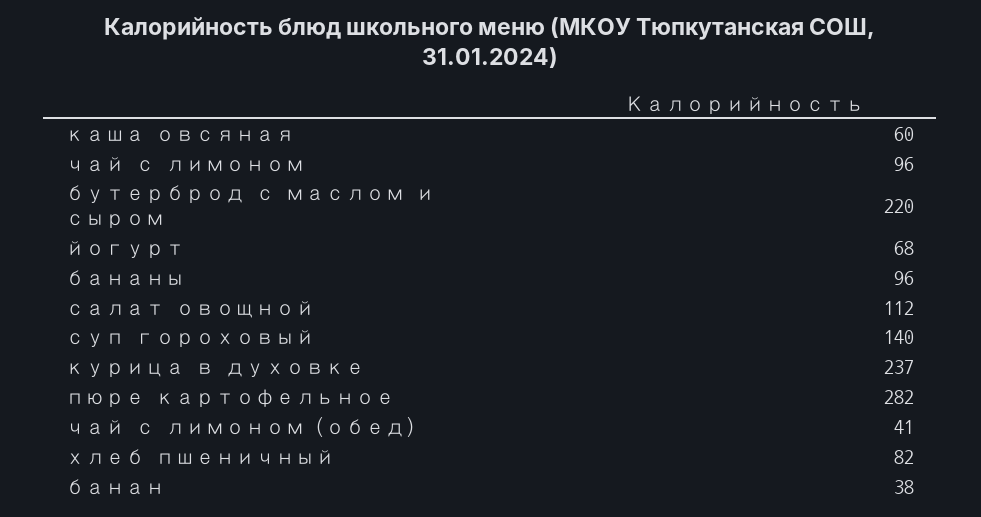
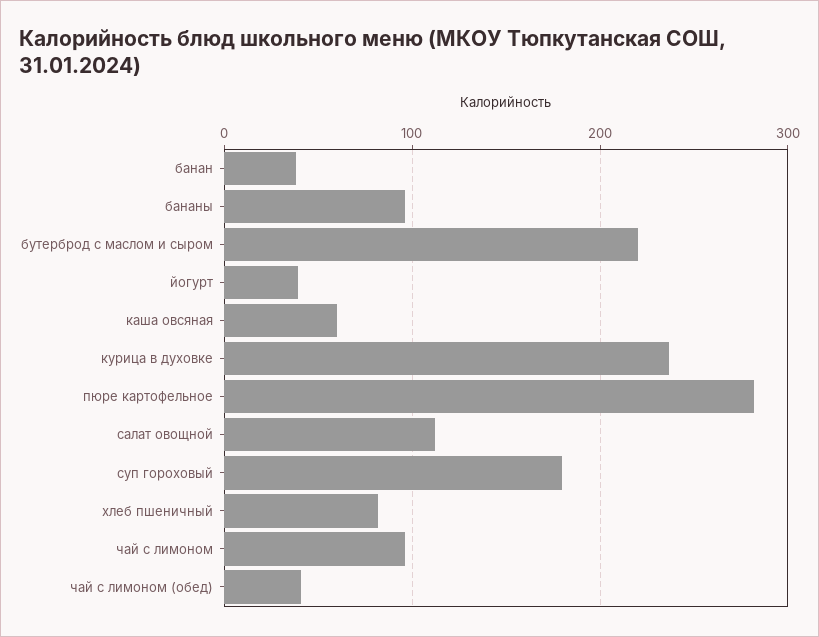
  {
    "каша овсяная": 60,
    "чай с лимоном": 96,
    "бутерброд с маслом и сыром": 220,
-   "йогурт": 68,
+   "йогурт": 40,
    "бананы": 96,
    "салат овощной": 112,
-   "суп гороховый": 140,
+   "суп гороховый": 180,
    "курица в духовке": 237,
    "пюре картофельное": 282,
    "чай с лимоном (обед)": 41,
    "хлеб пшеничный": 82,
    "банан": 38
  }

